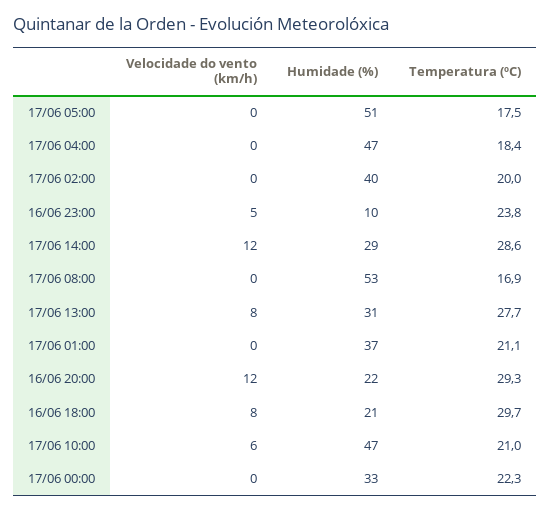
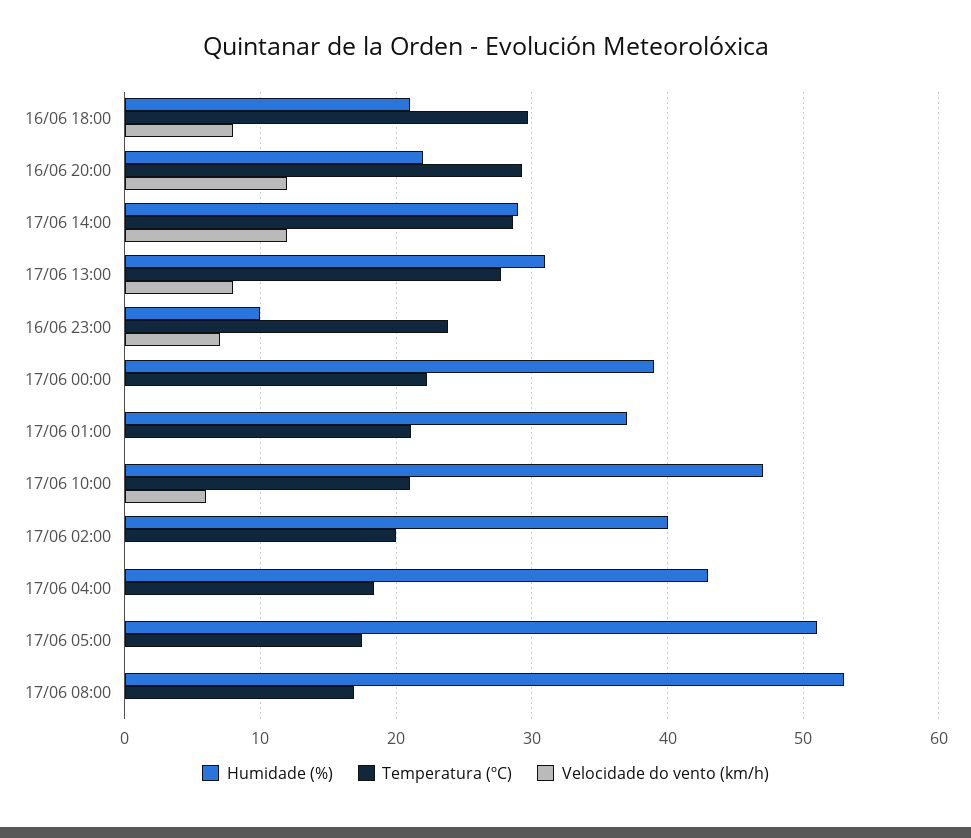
  {
    "Velocidade do vento (km/h)": {
      "17/06 05:00": 0,
      "17/06 04:00": 0,
      "17/06 02:00": 0,
-     "16/06 23:00": 5,
+     "16/06 23:00": 7,
      "17/06 14:00": 12,
      "17/06 08:00": 0,
      "17/06 13:00": 8,
      "17/06 01:00": 0,
      "16/06 20:00": 12,
      "16/06 18:00": 8,
      "17/06 10:00": 6,
      "17/06 00:00": 0
    },
    "Humidade (%)": {
      "17/06 05:00": 51,
-     "17/06 04:00": 47,
+     "17/06 04:00": 43,
      "17/06 02:00": 40,
      "16/06 23:00": 10,
      "17/06 14:00": 29,
      "17/06 08:00": 53,
      "17/06 13:00": 31,
      "17/06 01:00": 37,
      "16/06 20:00": 22,
      "16/06 18:00": 21,
      "17/06 10:00": 47,
-     "17/06 00:00": 33
+     "17/06 00:00": 39
    },
    "Temperatura (ºC)": {
      "17/06 05:00": 17.5,
      "17/06 04:00": 18.4,
      "17/06 02:00": 20,
      "16/06 23:00": 23.8,
      "17/06 14:00": 28.6,
      "17/06 08:00": 16.9,
      "17/06 13:00": 27.7,
      "17/06 01:00": 21.1,
      "16/06 20:00": 29.3,
      "16/06 18:00": 29.7,
      "17/06 10:00": 21,
      "17/06 00:00": 22.3
    }
  }

